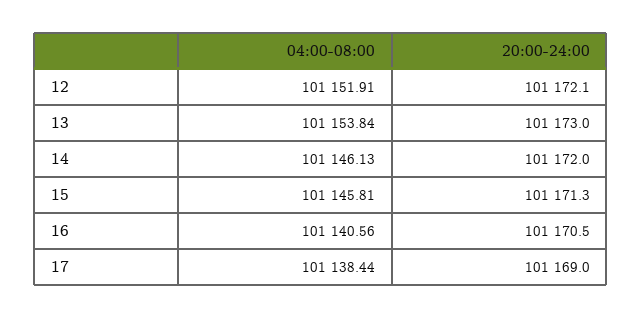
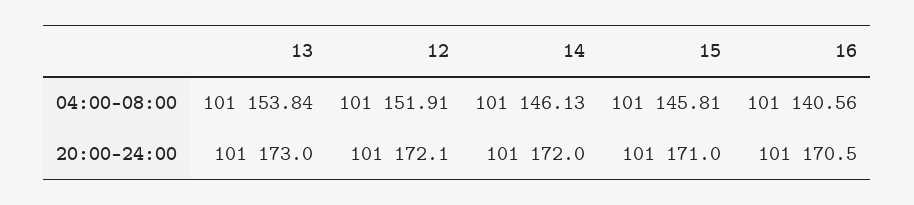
  {
    "04:00-08:00": {
      "12": 101151.91,
      "13": 101153.84,
      "14": 101146.13,
      "15": 101145.81,
-     "16": 101140.56,
+     "16": 101140.56
-     "17": 101138.44
    },
    "20:00-24:00": {
      "12": 101172.1,
      "13": 101173,
      "14": 101172,
-     "15": 101171.3,
+     "15": 101171,
-     "16": 101170.5,
+     "16": 101170.5
-     "17": 101169
    }
  }

